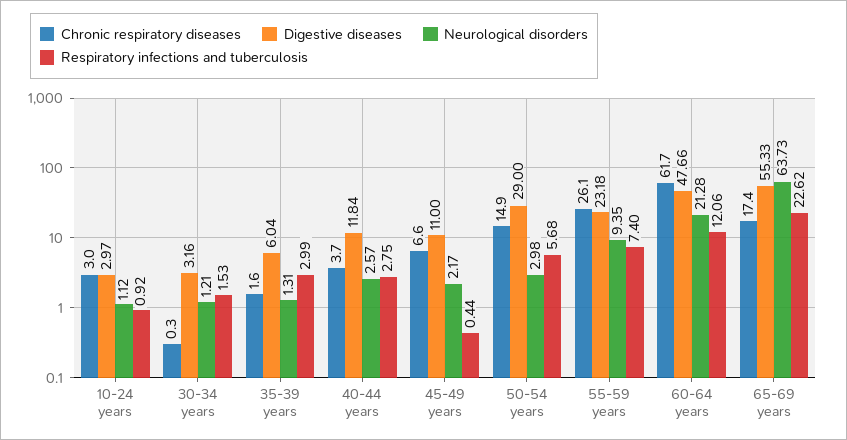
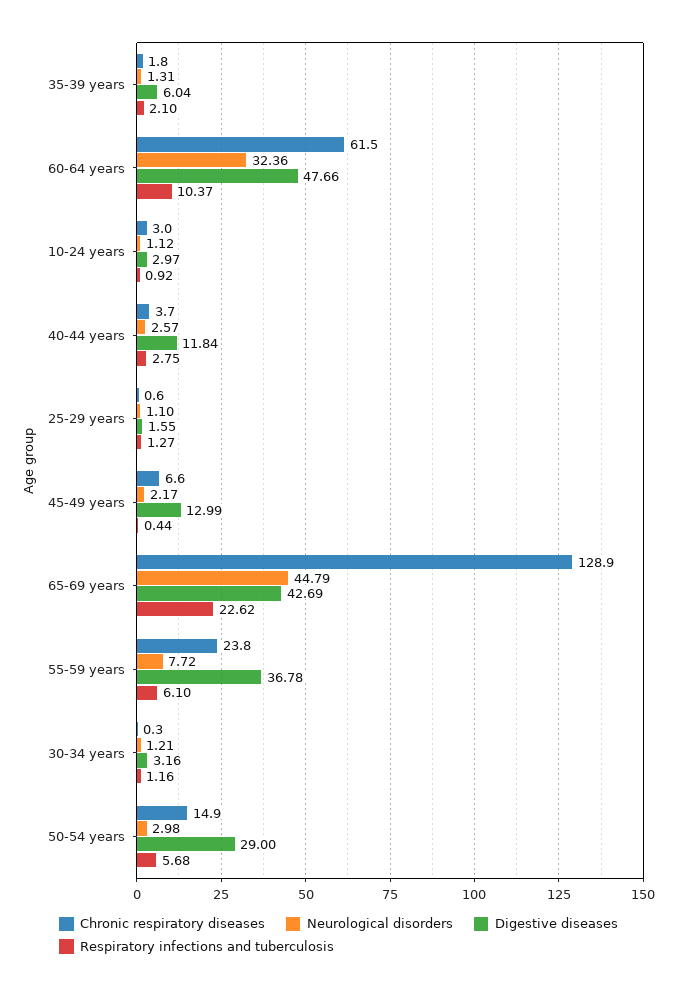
  {
    "Chronic respiratory diseases": {
      "10-24 years": 3,
      "30-34 years": 0.3,
-     "35-39 years": 1.6,
+     "35-39 years": 1.8,
      "40-44 years": 3.7,
      "45-49 years": 6.6,
      "50-54 years": 14.9,
-     "55-59 years": 26.1,
+     "55-59 years": 23.8,
-     "60-64 years": 61.7,
+     "60-64 years": 61.5,
-     "65-69 years": 17.4
+     "65-69 years": 128.9,
+     "25-29 years": 0.6
    },
    "Digestive diseases": {
      "10-24 years": 2.97,
      "30-34 years": 3.16,
      "35-39 years": 6.04,
      "40-44 years": 11.84,
-     "45-49 years": 11,
+     "45-49 years": 12.99,
      "50-54 years": 29,
-     "55-59 years": 23.18,
+     "55-59 years": 36.78,
      "60-64 years": 47.66,
-     "65-69 years": 55.33
+     "65-69 years": 42.69,
+     "25-29 years": 1.55
    },
    "Neurological disorders": {
      "10-24 years": 1.12,
      "30-34 years": 1.21,
      "35-39 years": 1.31,
      "40-44 years": 2.57,
      "45-49 years": 2.17,
      "50-54 years": 2.98,
-     "55-59 years": 9.35,
+     "55-59 years": 7.72,
-     "60-64 years": 21.28,
+     "60-64 years": 32.36,
-     "65-69 years": 63.73
+     "65-69 years": 44.79,
+     "25-29 years": 1.1
    },
    "Respiratory infections and tuberculosis": {
      "10-24 years": 0.92,
-     "30-34 years": 1.53,
+     "30-34 years": 1.16,
-     "35-39 years": 2.99,
+     "35-39 years": 2.1,
      "40-44 years": 2.75,
      "45-49 years": 0.44,
      "50-54 years": 5.68,
-     "55-59 years": 7.4,
+     "55-59 years": 6.1,
-     "60-64 years": 12.06,
+     "60-64 years": 10.37,
-     "65-69 years": 22.62
+     "65-69 years": 22.62,
+     "25-29 years": 1.27
    }
  }

